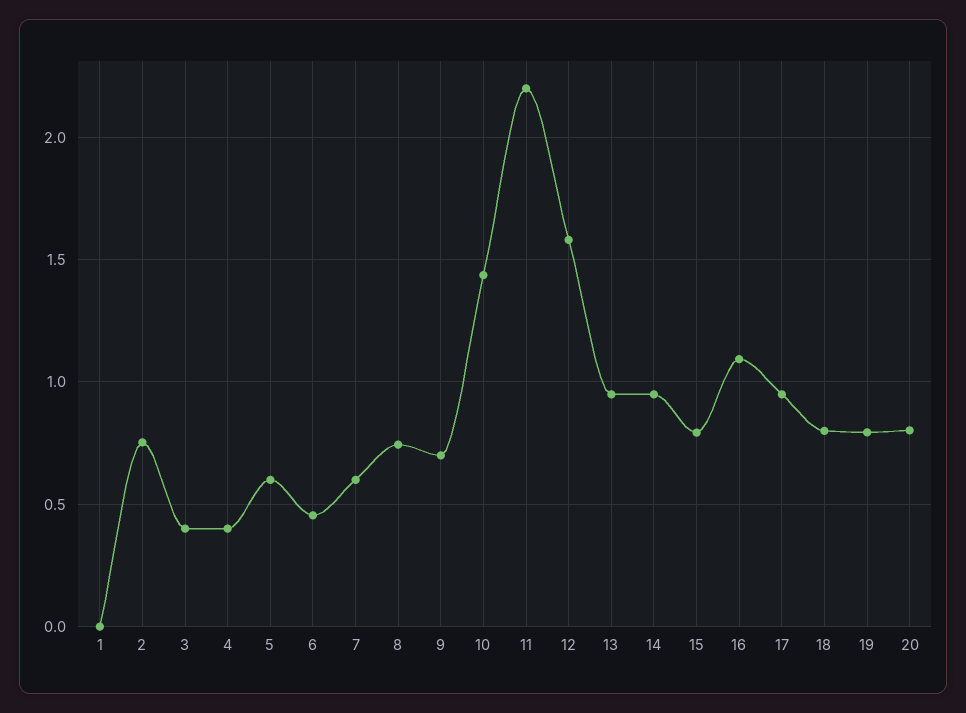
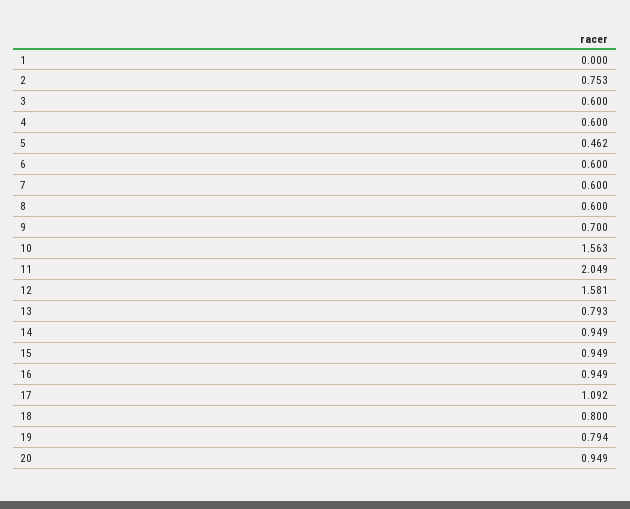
  {
    "1": 0,
    "2": 0.753,
-   "3": 0.4,
+   "3": 0.6,
-   "4": 0.4,
+   "4": 0.6,
-   "5": 0.6,
+   "5": 0.462,
-   "6": 0.45,
+   "6": 0.6,
    "7": 0.6,
-   "8": 0.75,
+   "8": 0.6,
    "9": 0.7,
-   "10": 1.45,
+   "10": 1.563,
-   "11": 2.2,
+   "11": 2.049,
    "12": 1.581,
-   "13": 0.95,
+   "13": 0.793,
    "14": 0.949,
-   "15": 0.8,
+   "15": 0.949,
-   "16": 1.1,
+   "16": 0.949,
-   "17": 0.95,
+   "17": 1.092,
    "18": 0.8,
    "19": 0.794,
-   "20": 0.8
+   "20": 0.949
  }

